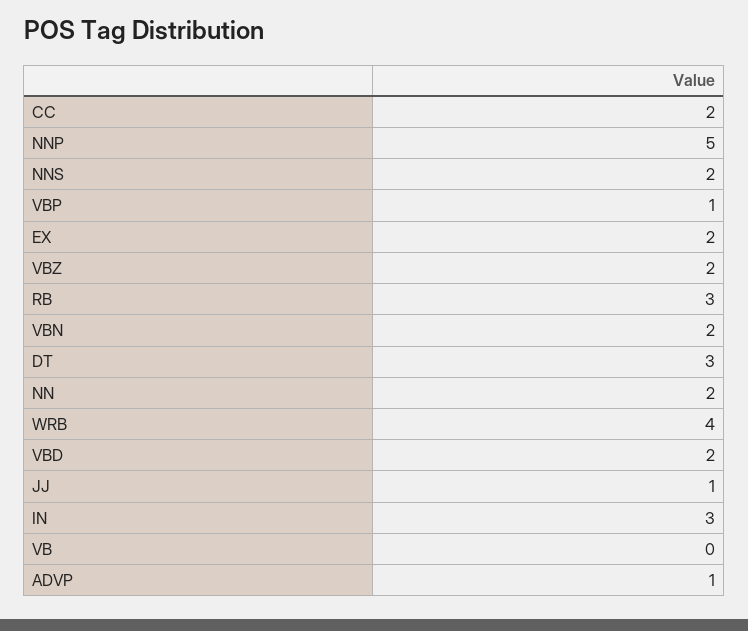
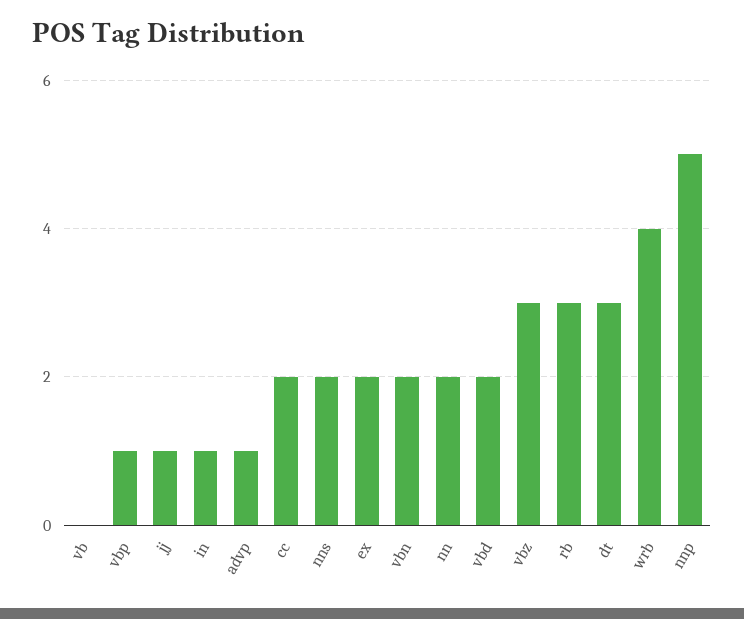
  {
    "CC": 2,
    "NNP": 5,
    "NNS": 2,
    "VBP": 1,
    "EX": 2,
-   "VBZ": 2,
+   "VBZ": 3,
    "RB": 3,
    "VBN": 2,
    "DT": 3,
    "NN": 2,
    "WRB": 4,
    "VBD": 2,
    "JJ": 1,
-   "IN": 3,
+   "IN": 1,
    "VB": 0,
    "ADVP": 1
  }

